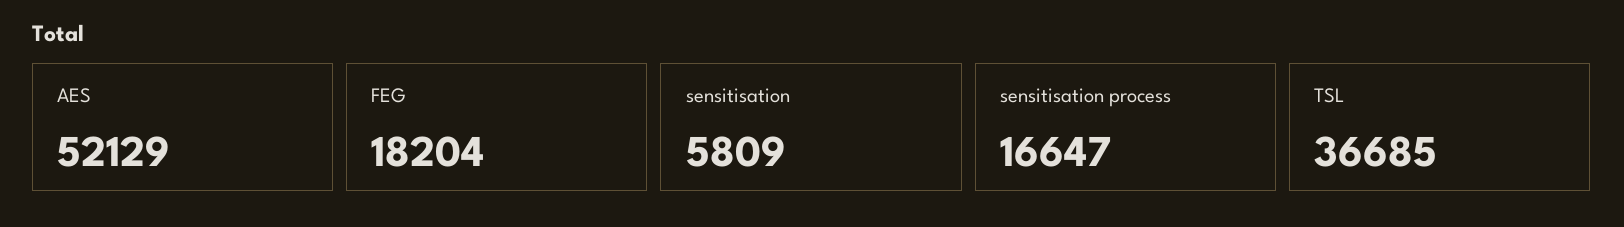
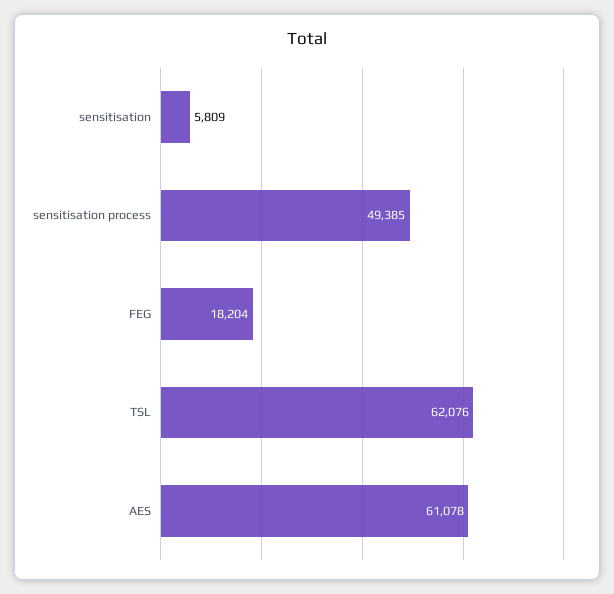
  {
-   "AES": 52129,
+   "AES": 61078,
    "FEG": 18204,
    "sensitisation": 5809,
-   "sensitisation process": 16647,
+   "sensitisation process": 49385,
-   "TSL": 36685
+   "TSL": 62076
  }

